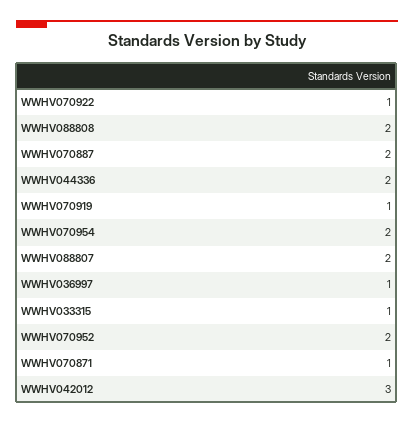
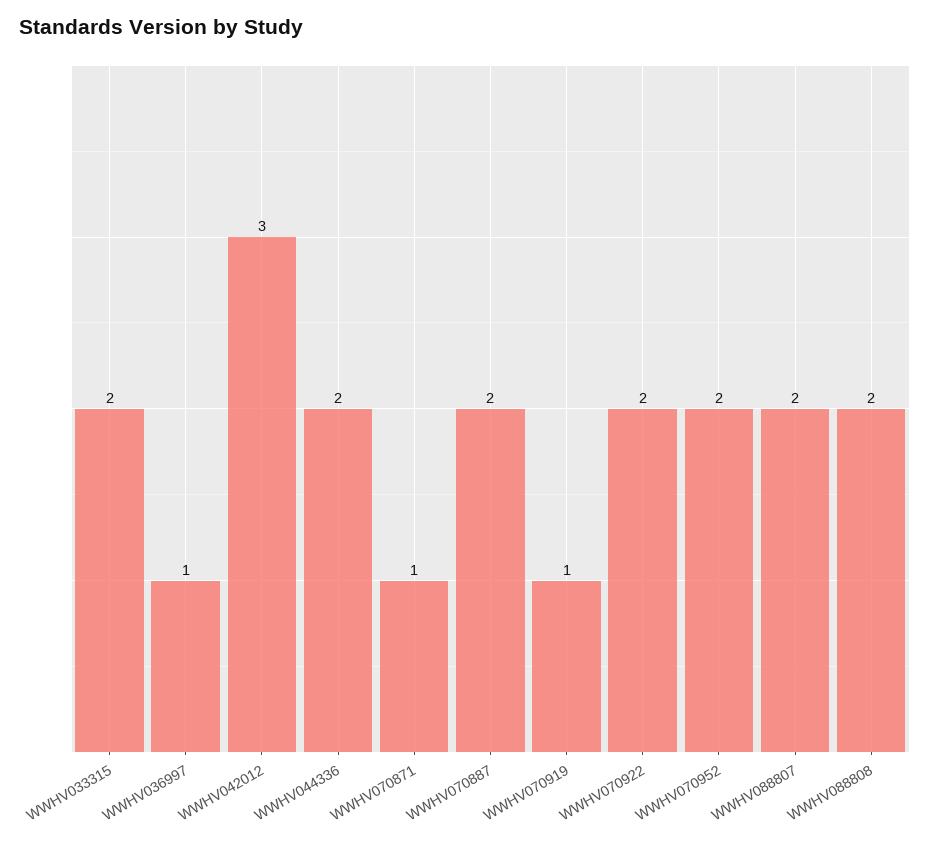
  {
-   "WWHV070922": 1,
+   "WWHV070922": 2,
    "WWHV088808": 2,
    "WWHV070887": 2,
    "WWHV044336": 2,
    "WWHV070919": 1,
-   "WWHV070954": 2,
    "WWHV088807": 2,
    "WWHV036997": 1,
-   "WWHV033315": 1,
+   "WWHV033315": 2,
    "WWHV070952": 2,
    "WWHV070871": 1,
    "WWHV042012": 3
  }

